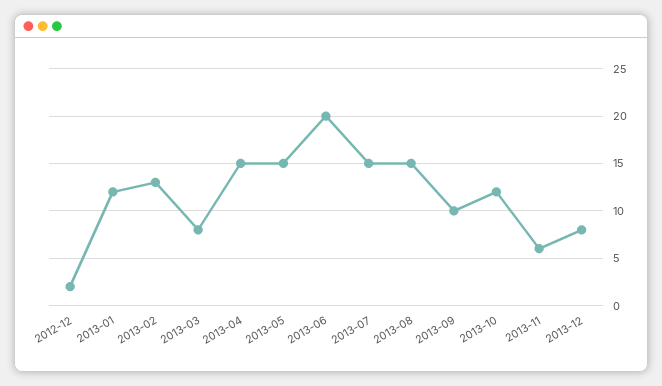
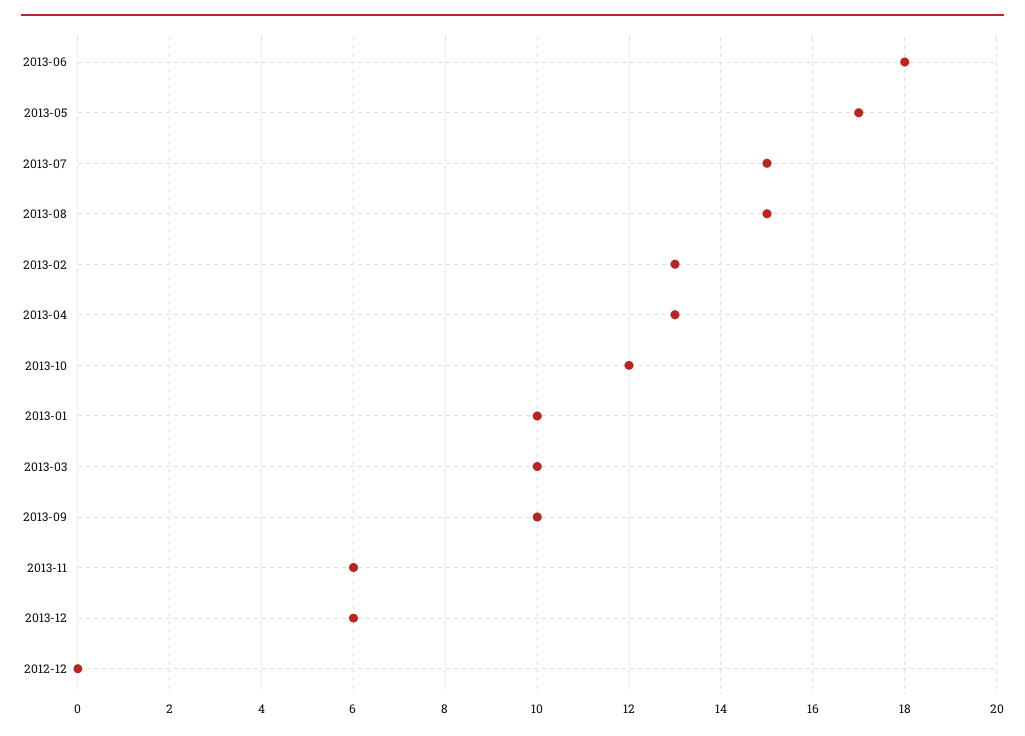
  {
-   "2012-12": 2,
+   "2012-12": 0,
-   "2013-01": 12,
+   "2013-01": 10,
    "2013-02": 13,
-   "2013-03": 8,
+   "2013-03": 10,
-   "2013-04": 15,
+   "2013-04": 13,
-   "2013-05": 15,
+   "2013-05": 17,
-   "2013-06": 20,
+   "2013-06": 18,
    "2013-07": 15,
    "2013-08": 15,
    "2013-09": 10,
    "2013-10": 12,
    "2013-11": 6,
-   "2013-12": 8
+   "2013-12": 6
  }

